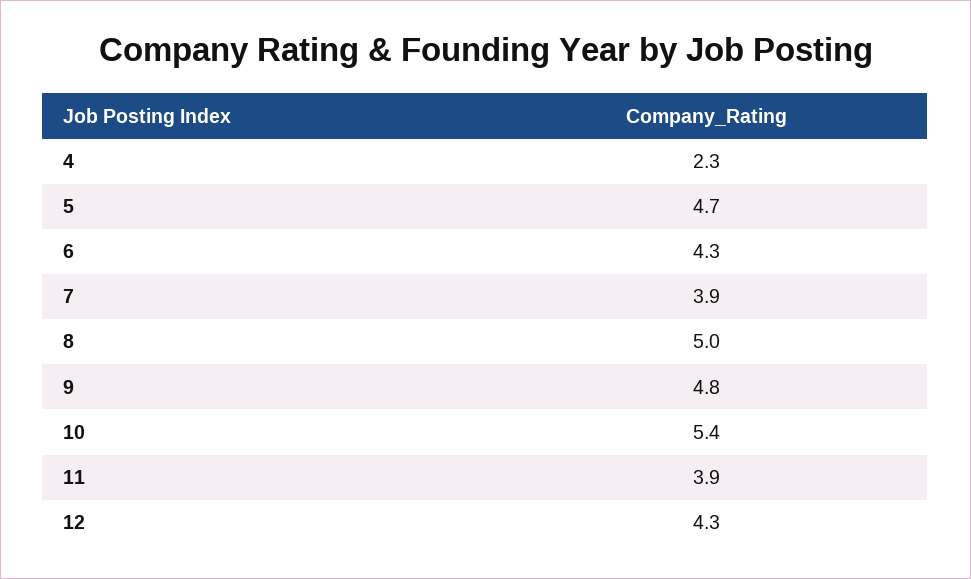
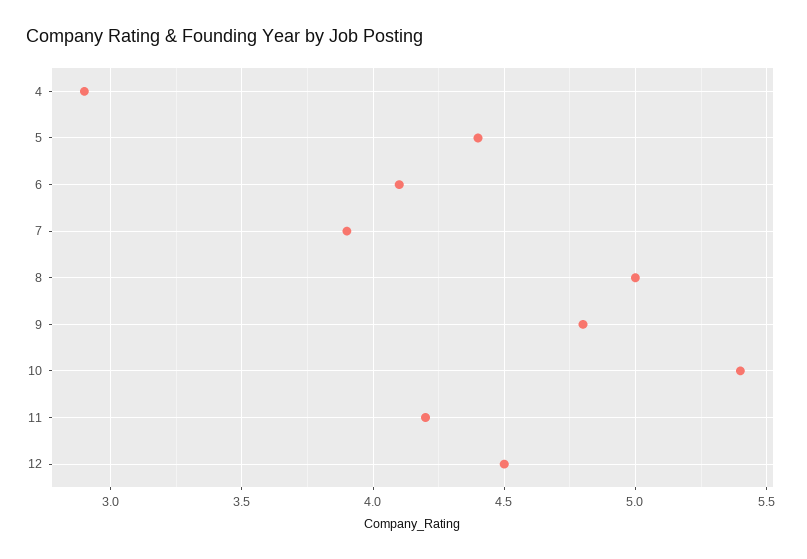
  {
-   "4": 2.3,
+   "4": 2.9,
-   "5": 4.7,
+   "5": 4.4,
-   "6": 4.3,
+   "6": 4.1,
    "7": 3.9,
    "8": 5,
    "9": 4.8,
    "10": 5.4,
-   "11": 3.9,
+   "11": 4.2,
-   "12": 4.3
+   "12": 4.5
  }

